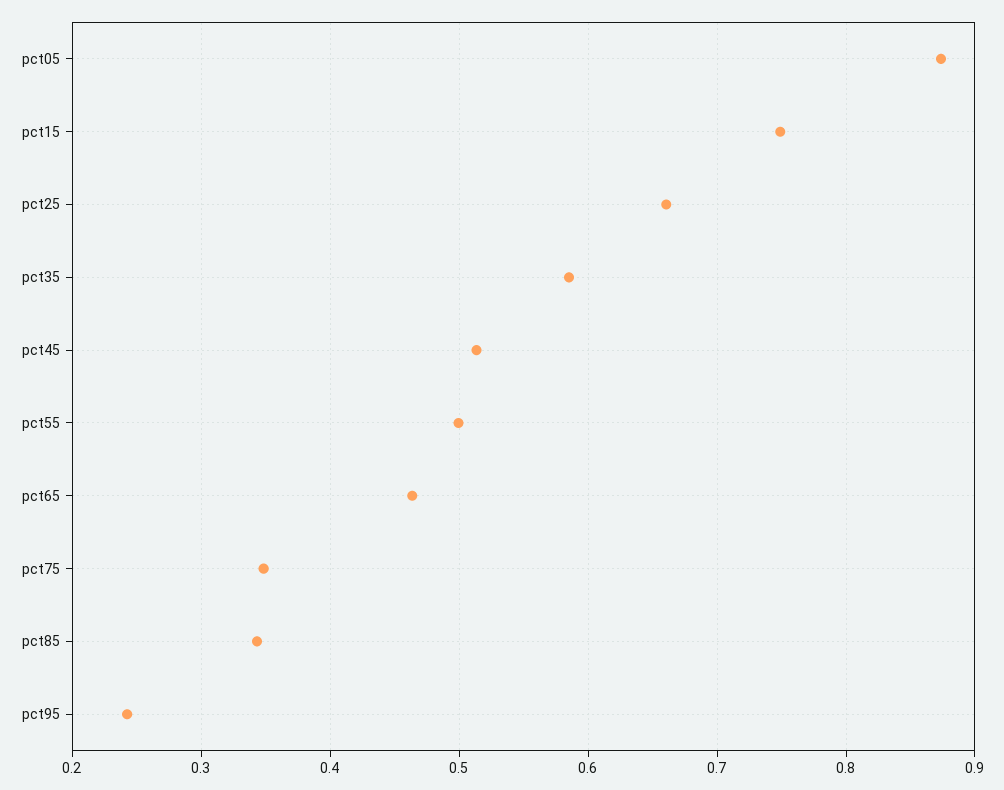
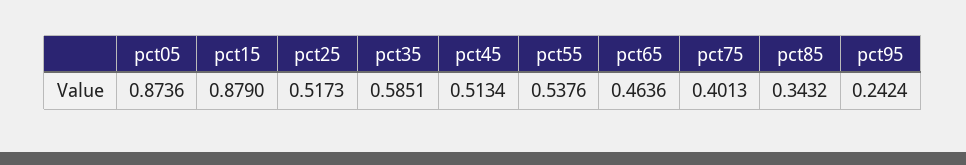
  {
    "pct05": 0.8736,
-   "pct15": 0.75,
+   "pct15": 0.879,
-   "pct25": 0.66,
+   "pct25": 0.5173,
    "pct35": 0.5851,
    "pct45": 0.5134,
-   "pct55": 0.5,
+   "pct55": 0.5376,
    "pct65": 0.4636,
-   "pct75": 0.35,
+   "pct75": 0.4013,
    "pct85": 0.3432,
    "pct95": 0.2424
  }

